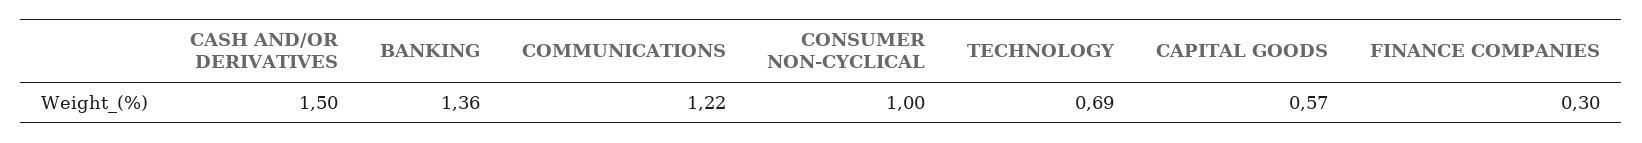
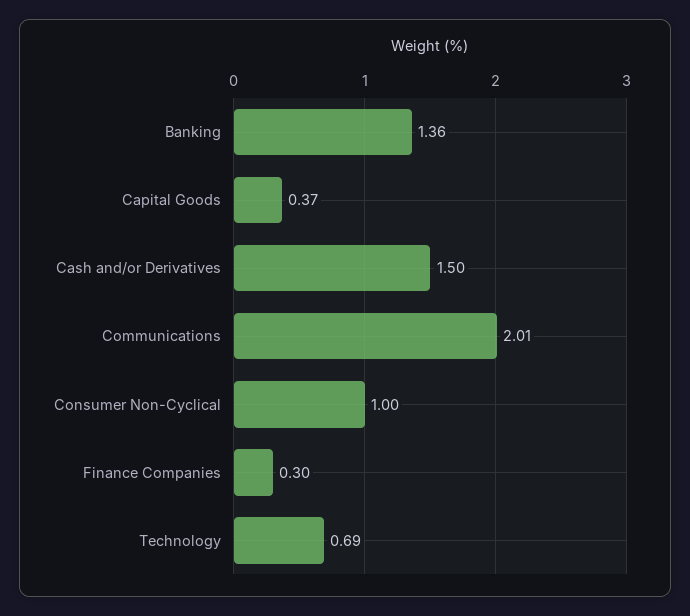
  {
    "CASH AND/OR DERIVATIVES": 1.5,
    "BANKING": 1.36,
-   "COMMUNICATIONS": 1.22,
+   "COMMUNICATIONS": 2.01,
    "CONSUMER NON-CYCLICAL": 1,
    "TECHNOLOGY": 0.69,
-   "CAPITAL GOODS": 0.57,
+   "CAPITAL GOODS": 0.37,
    "FINANCE COMPANIES": 0.3
  }

